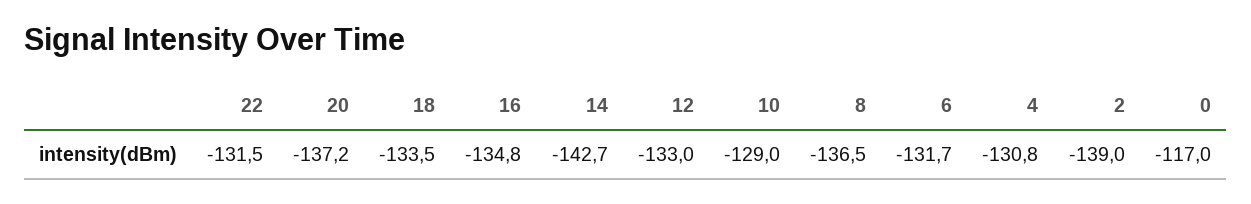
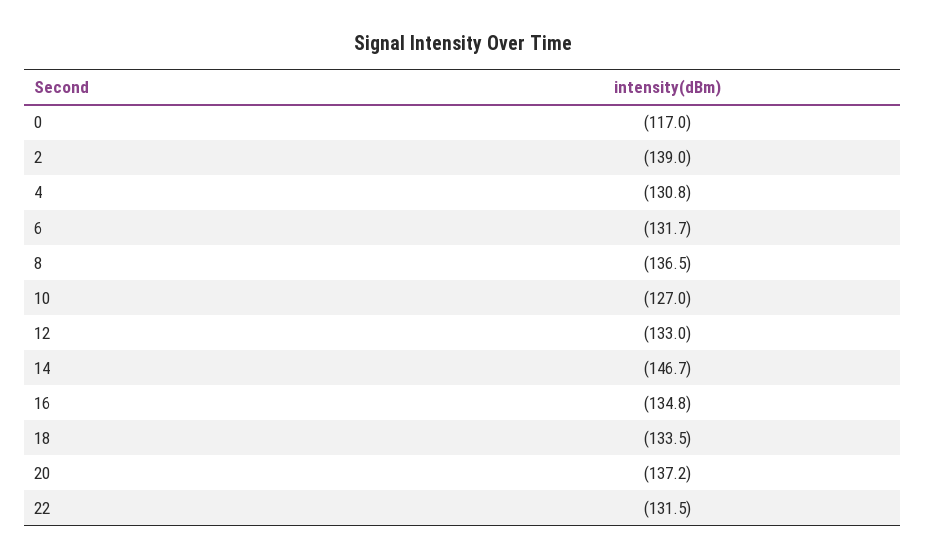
  {
    "22": -131.5,
    "20": -137.2,
    "18": -133.5,
    "16": -134.8,
-   "14": -142.7,
+   "14": -146.7,
    "12": -133,
-   "10": -129,
+   "10": -127,
    "8": -136.5,
    "6": -131.7,
    "4": -130.8,
    "2": -139,
    "0": -117
  }

